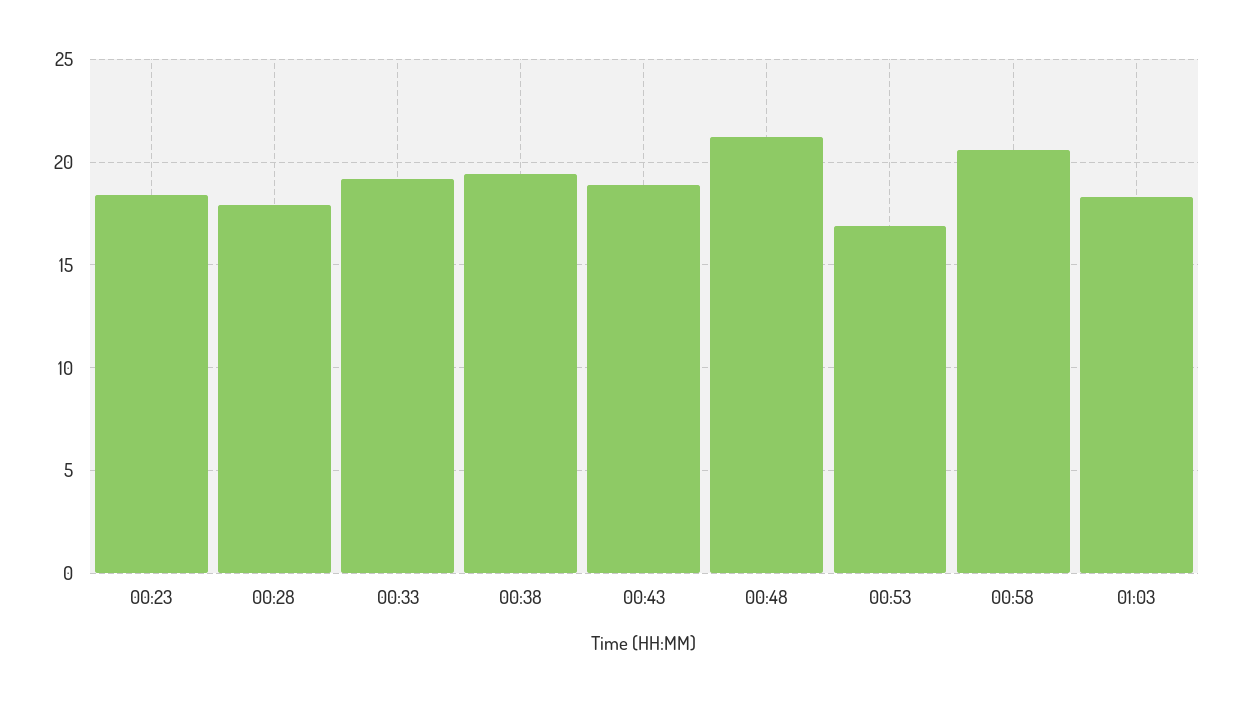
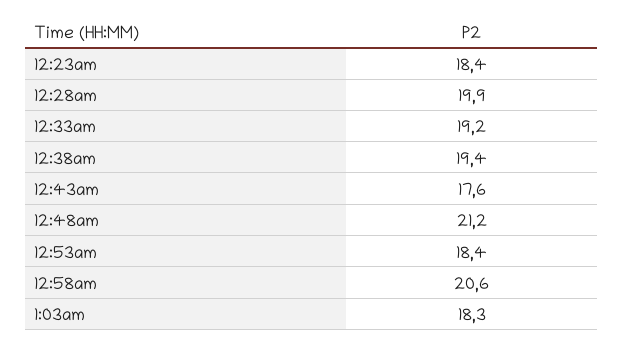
  {
    "00:23": 18.4,
-   "00:28": 18,
+   "00:28": 19.9,
    "00:33": 19.2,
    "00:38": 19.4,
-   "00:43": 19,
+   "00:43": 17.6,
    "00:48": 21.2,
-   "00:53": 17,
+   "00:53": 18.4,
    "00:58": 20.6,
    "01:03": 18.3
  }

